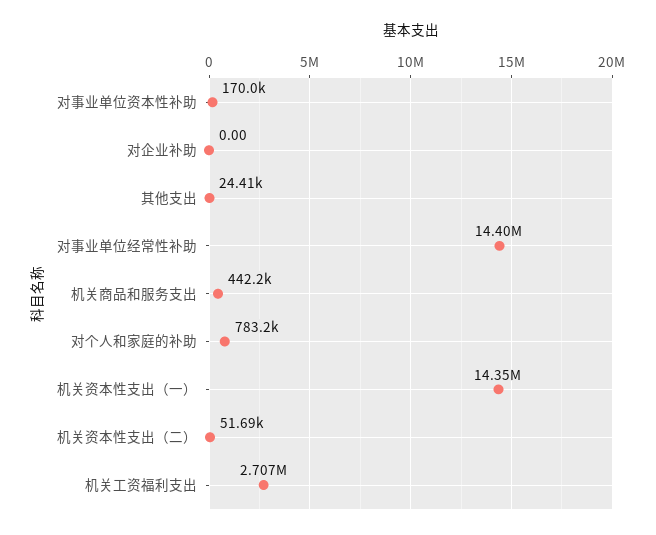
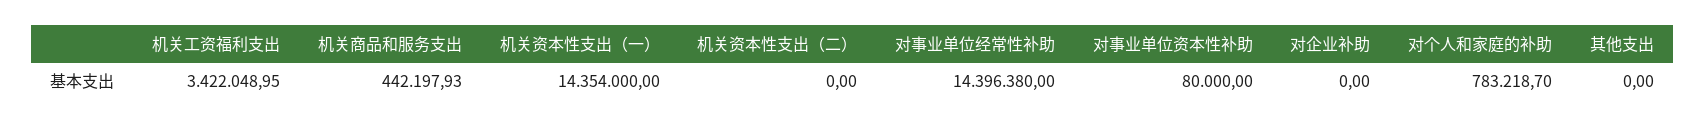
  {
-   "对事业单位资本性补助": 170000,
+   "对事业单位资本性补助": 80000,
    "对企业补助": 0,
-   "其他支出": 24410,
+   "其他支出": 0,
    "对事业单位经常性补助": 14396380,
    "机关商品和服务支出": 442197.93,
    "对个人和家庭的补助": 783218.7,
    "机关资本性支出（一）": 14354000,
-   "机关资本性支出（二）": 51690,
+   "机关资本性支出（二）": 0,
-   "机关工资福利支出": 2707000
+   "机关工资福利支出": 3422048.95
  }

